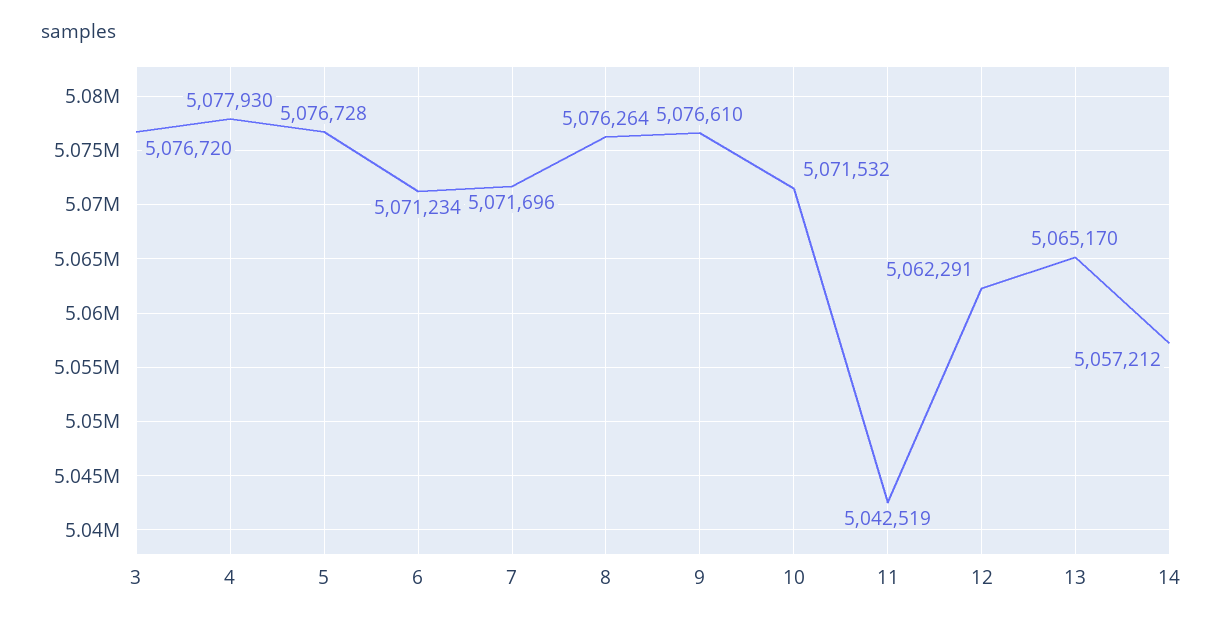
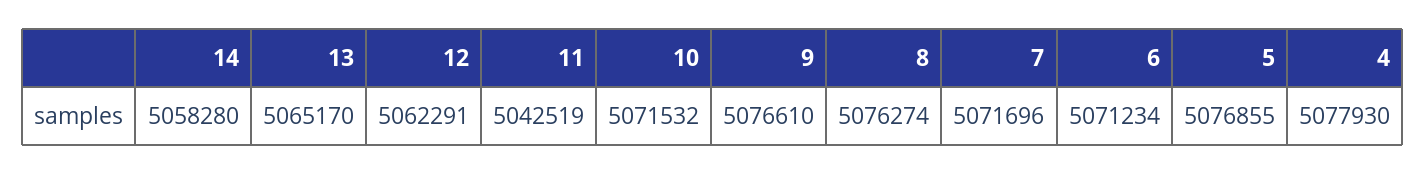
  {
-   "3": 5076720,
    "4": 5077930,
-   "5": 5076728,
+   "5": 5076855,
    "6": 5071234,
    "7": 5071696,
-   "8": 5076264,
+   "8": 5076274,
    "9": 5076610,
    "10": 5071532,
    "11": 5042519,
    "12": 5062291,
    "13": 5065170,
-   "14": 5057212
+   "14": 5058280
  }

